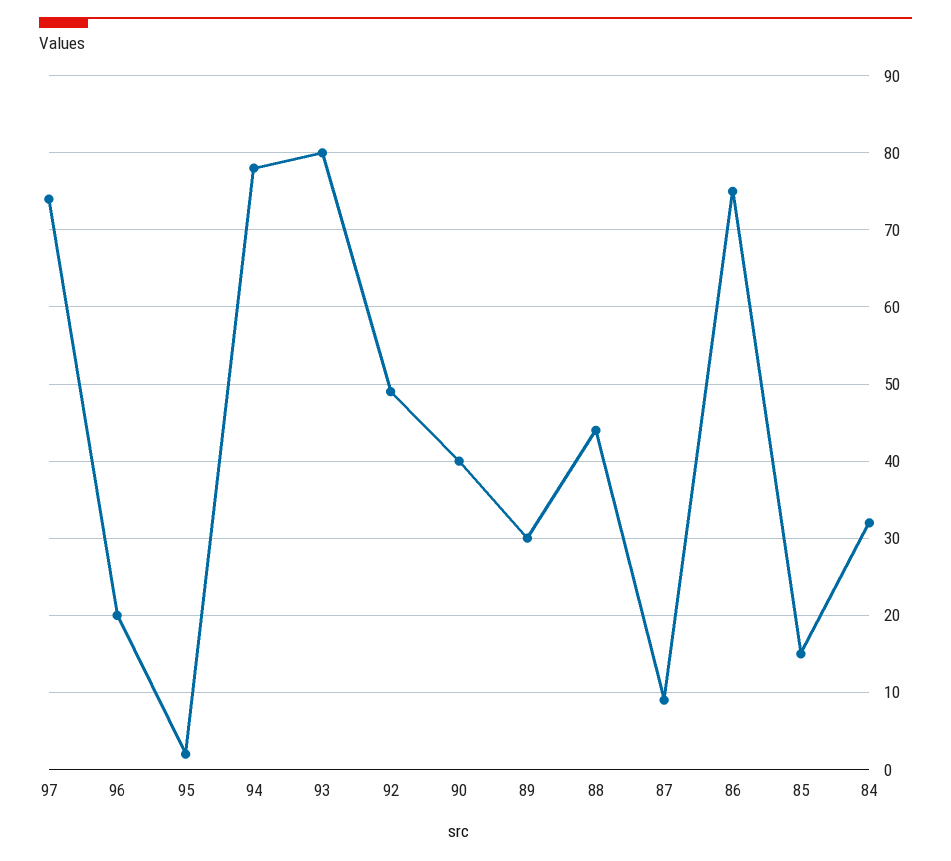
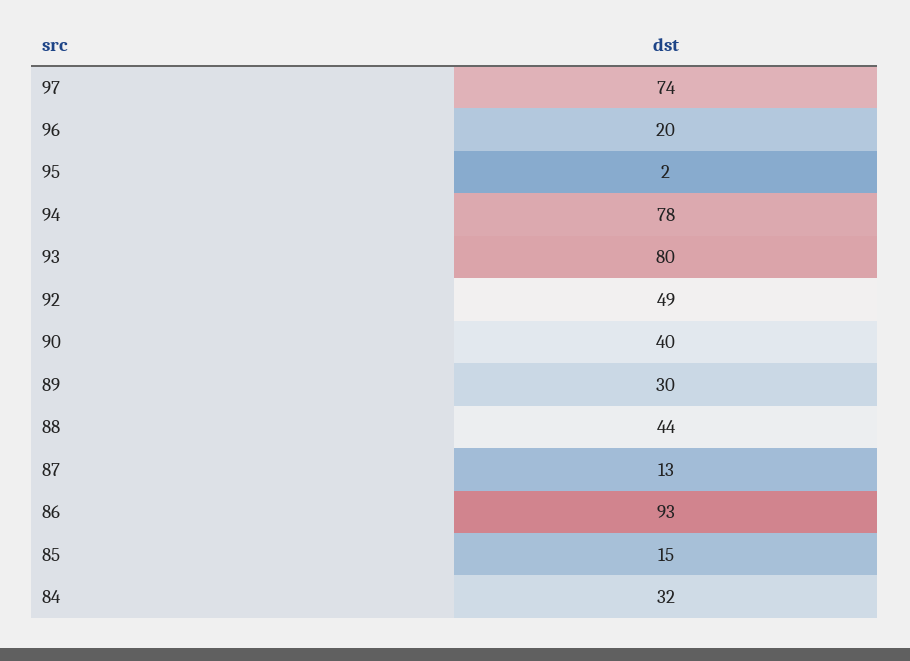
  {
    "97": 74,
    "96": 20,
    "95": 2,
    "94": 78,
    "93": 80,
    "92": 49,
    "90": 40,
    "89": 30,
    "88": 44,
-   "87": 9,
+   "87": 13,
-   "86": 75,
+   "86": 93,
    "85": 15,
    "84": 32
  }

